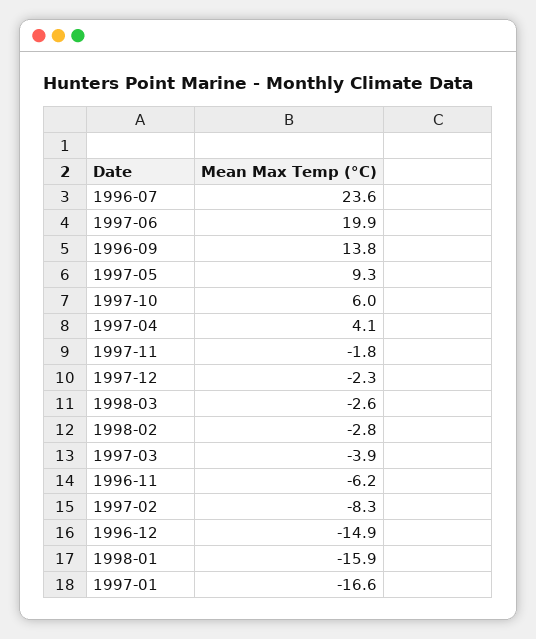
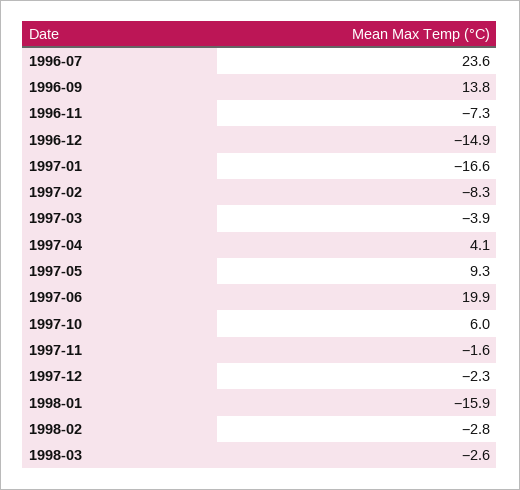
  {
    "1996-07": 23.6,
    "1997-06": 19.9,
    "1996-09": 13.8,
    "1997-05": 9.3,
    "1997-10": 6,
    "1997-04": 4.1,
-   "1997-11": -1.8,
+   "1997-11": -1.6,
    "1997-12": -2.3,
    "1998-03": -2.6,
    "1998-02": -2.8,
    "1997-03": -3.9,
-   "1996-11": -6.2,
+   "1996-11": -7.3,
    "1997-02": -8.3,
    "1996-12": -14.9,
    "1998-01": -15.9,
    "1997-01": -16.6
  }

